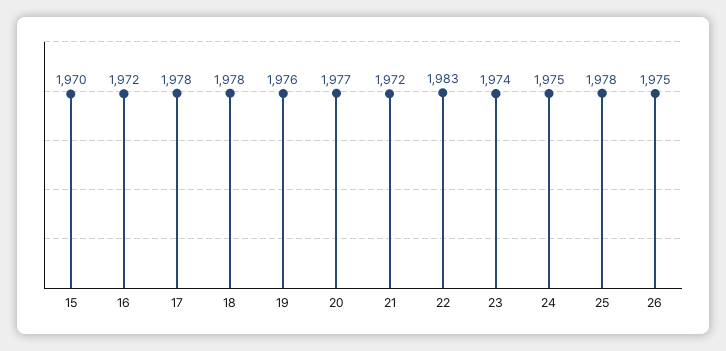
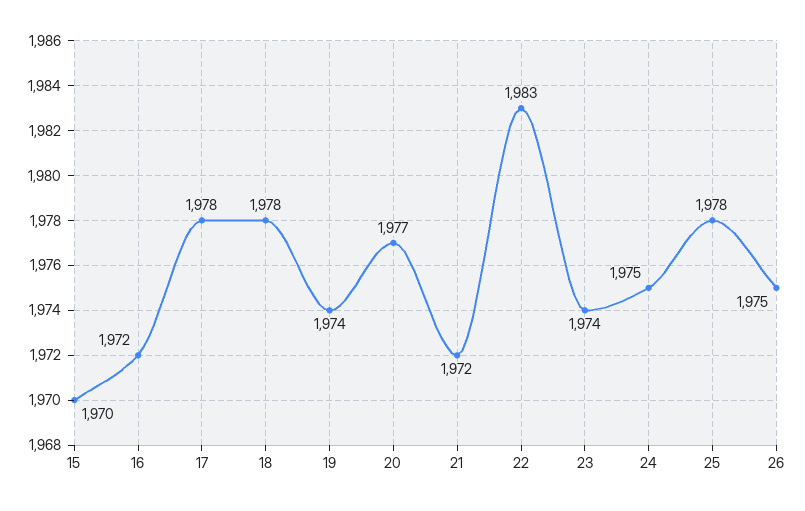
  {
    "15": 1970,
    "16": 1972,
    "17": 1978,
    "18": 1978,
-   "19": 1976,
+   "19": 1974,
    "20": 1977,
    "21": 1972,
    "22": 1983,
    "23": 1974,
    "24": 1975,
    "25": 1978,
    "26": 1975
  }

